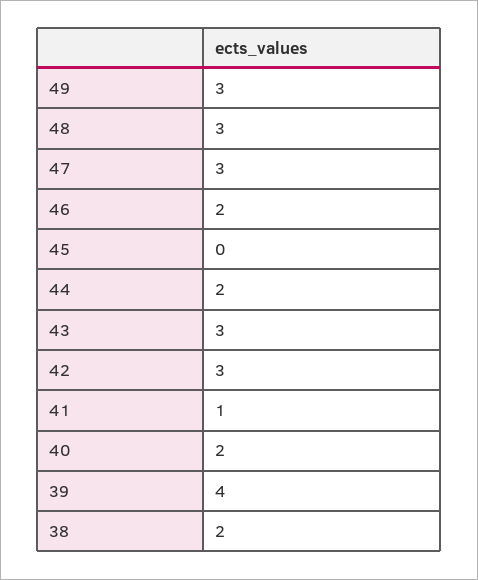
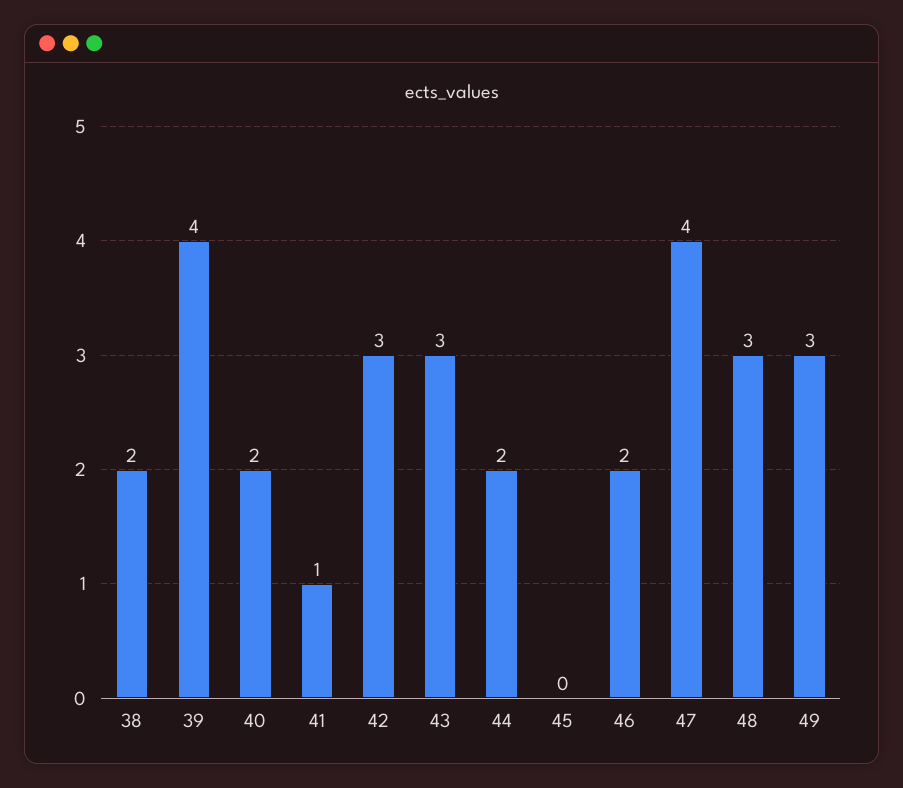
  {
    "49": 3,
    "48": 3,
-   "47": 3,
+   "47": 4,
    "46": 2,
    "45": 0,
    "44": 2,
    "43": 3,
    "42": 3,
    "41": 1,
    "40": 2,
    "39": 4,
    "38": 2
  }

